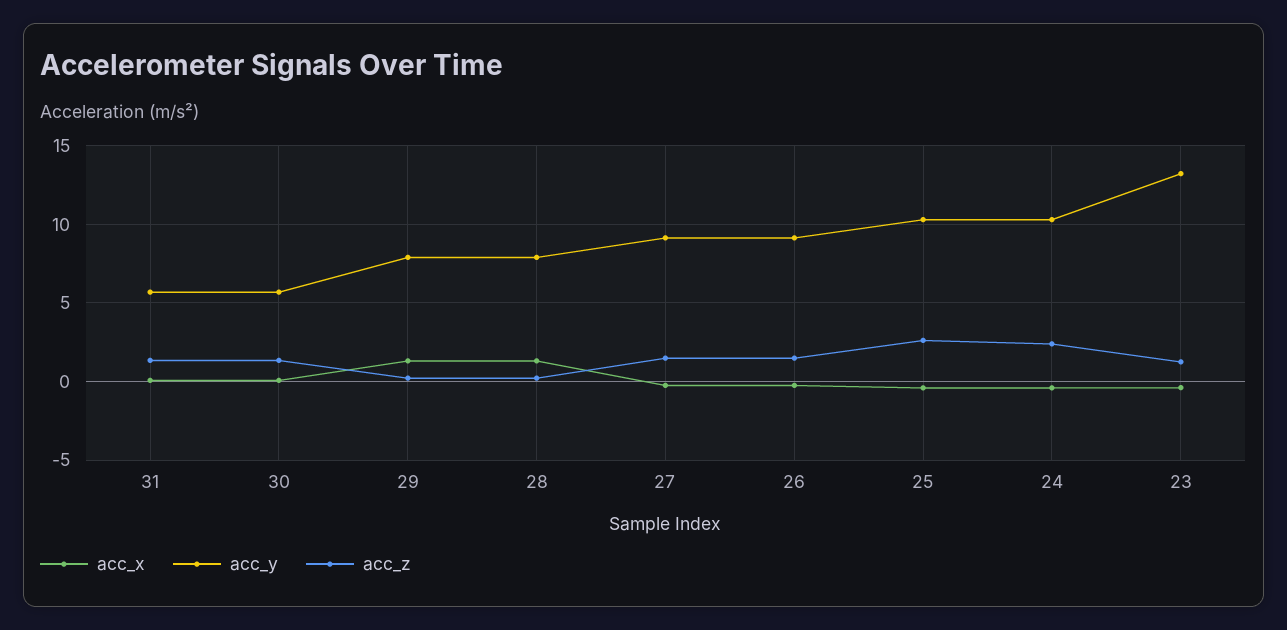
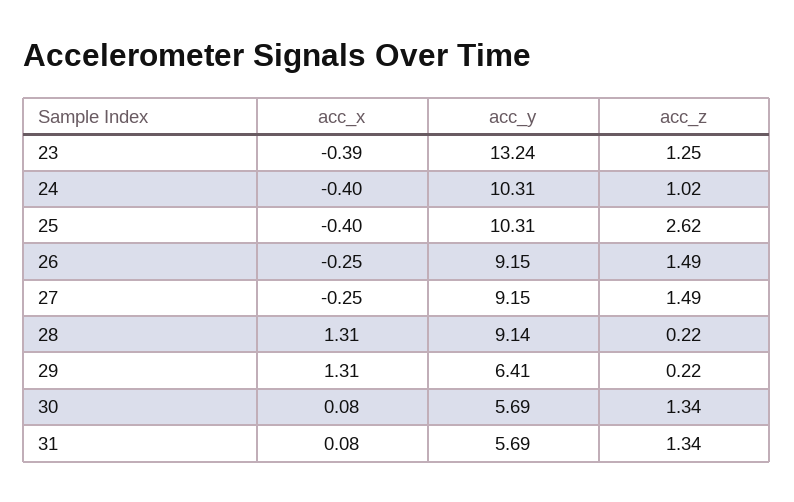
  {
    "acc_x": {
      "31": 0.08,
      "30": 0.08,
      "29": 1.31,
      "28": 1.31,
      "27": -0.25,
      "26": -0.25,
      "25": -0.4,
      "24": -0.4,
      "23": -0.39
    },
    "acc_y": {
      "31": 5.69,
      "30": 5.69,
-     "29": 8,
+     "29": 6.41,
-     "28": 8,
+     "28": 9.14,
      "27": 9.15,
      "26": 9.15,
      "25": 10.31,
      "24": 10.31,
      "23": 13.24
    },
    "acc_z": {
      "31": 1.34,
      "30": 1.34,
      "29": 0.22,
      "28": 0.22,
      "27": 1.49,
      "26": 1.49,
      "25": 2.62,
-     "24": 2.5,
+     "24": 1.02,
      "23": 1.25
    }
  }

